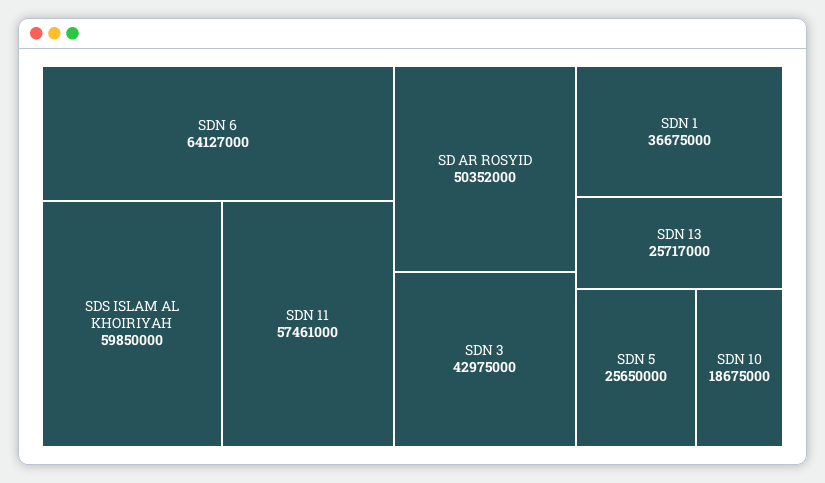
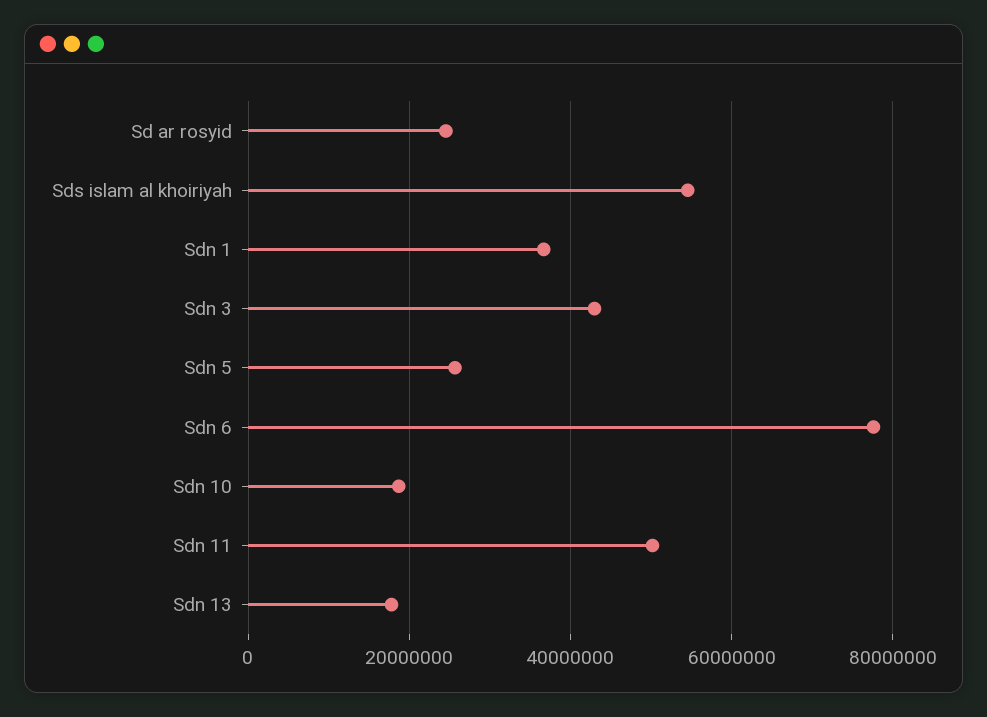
  {
-   "SDN 6": 64127000,
+   "SDN 6": 78000000,
-   "SDS ISLAM AL KHOIRIYAH": 59850000,
+   "SDS ISLAM AL KHOIRIYAH": 54000000,
-   "SDN 11": 57461000,
+   "SDN 11": 50000000,
-   "SD AR ROSYID": 50352000,
+   "SD AR ROSYID": 24000000,
    "SDN 3": 42975000,
    "SDN 1": 36675000,
-   "SDN 13": 25717000,
+   "SDN 13": 18000000,
    "SDN 5": 25650000,
    "SDN 10": 18675000
  }

